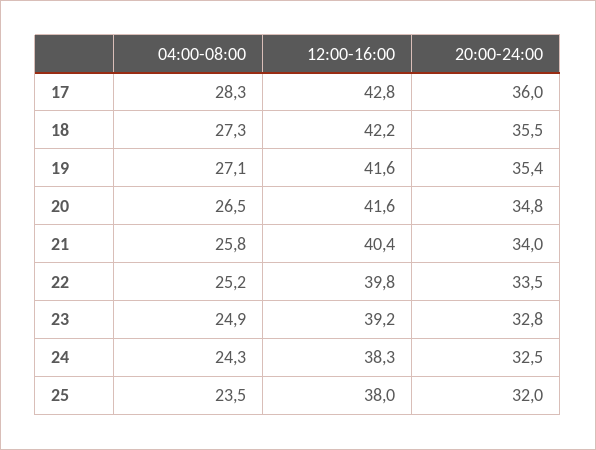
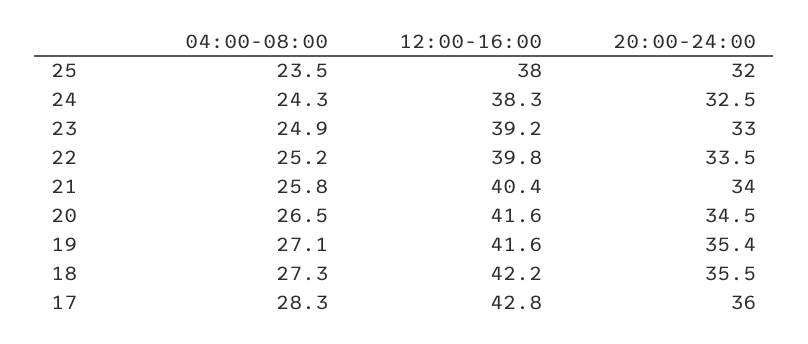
  {
    "04:00-08:00": {
      "17": 28.3,
      "18": 27.3,
      "19": 27.1,
      "20": 26.5,
      "21": 25.8,
      "22": 25.2,
      "23": 24.9,
      "24": 24.3,
      "25": 23.5
    },
    "12:00-16:00": {
      "17": 42.8,
      "18": 42.2,
      "19": 41.6,
      "20": 41.6,
      "21": 40.4,
      "22": 39.8,
      "23": 39.2,
      "24": 38.3,
      "25": 38
    },
    "20:00-24:00": {
      "17": 36,
      "18": 35.5,
      "19": 35.4,
-     "20": 34.8,
+     "20": 34.5,
      "21": 34,
      "22": 33.5,
-     "23": 32.8,
+     "23": 33,
      "24": 32.5,
      "25": 32
    }
  }

